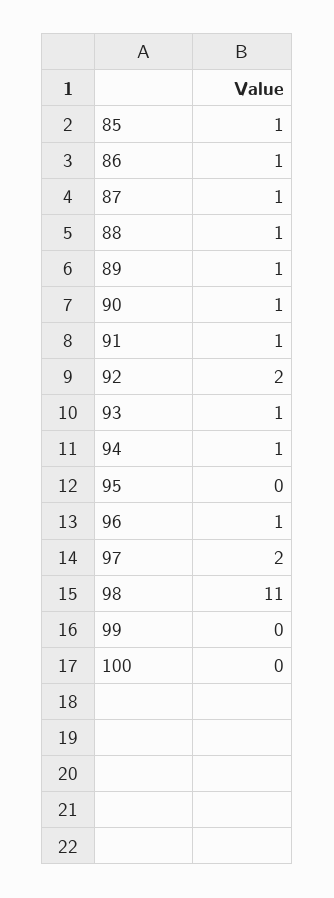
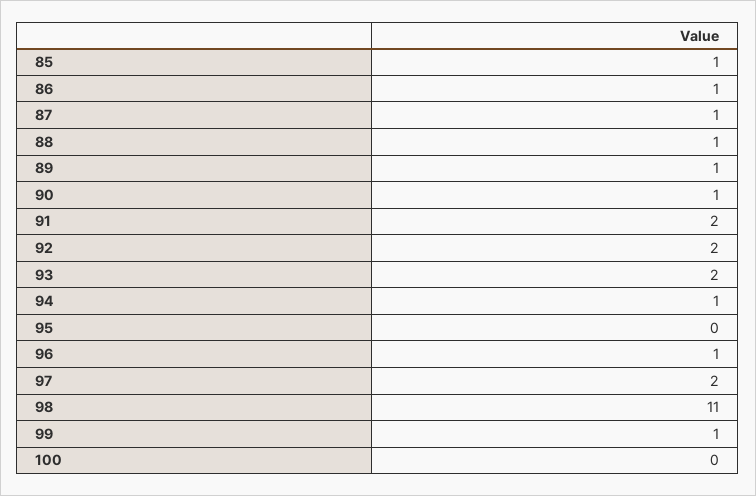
  {
    "85": 1,
    "86": 1,
    "87": 1,
    "88": 1,
    "89": 1,
    "90": 1,
-   "91": 1,
+   "91": 2,
    "92": 2,
-   "93": 1,
+   "93": 2,
    "94": 1,
    "95": 0,
    "96": 1,
    "97": 2,
    "98": 11,
-   "99": 0,
+   "99": 1,
    "100": 0
  }

